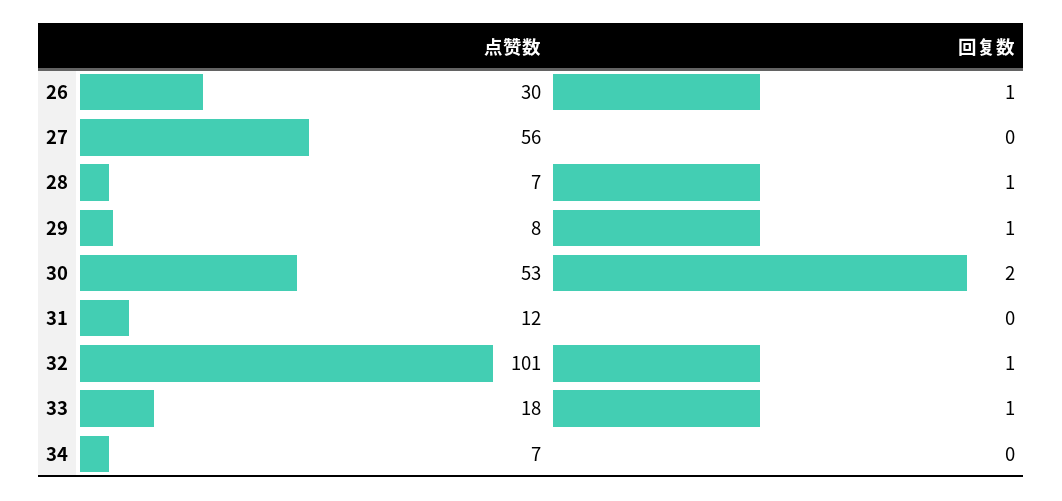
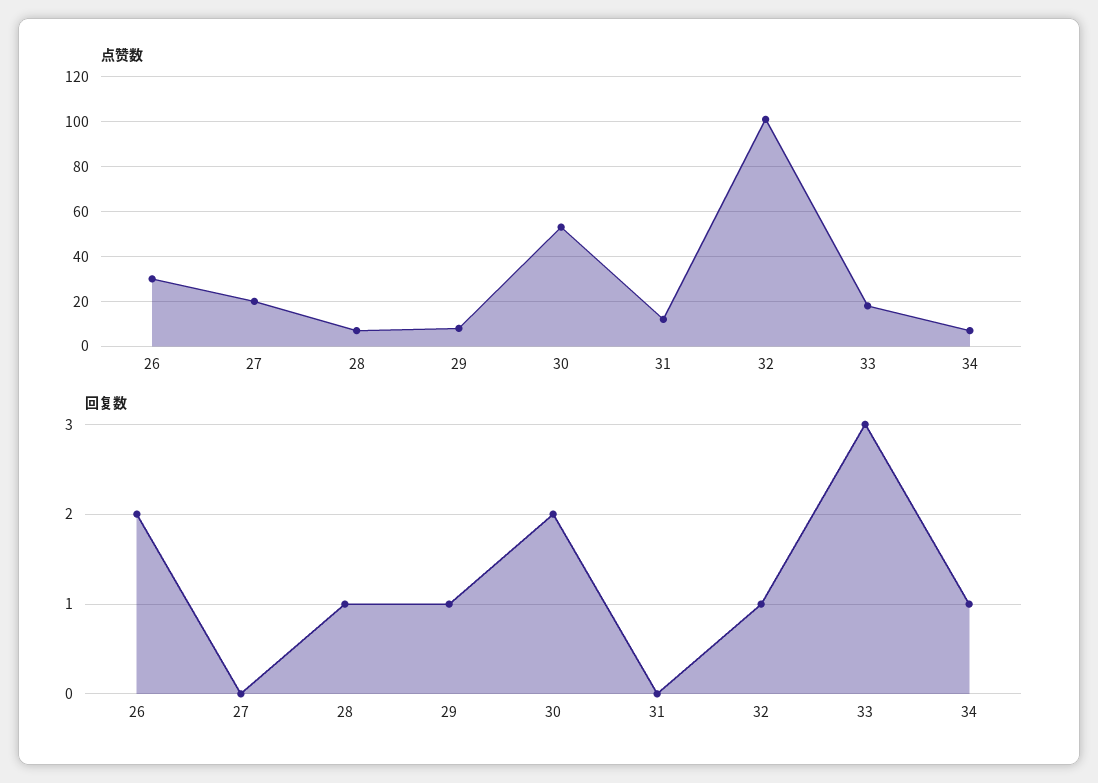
  {
    "点赞数": {
      "26": 30,
-     "27": 56,
+     "27": 20,
      "28": 7,
      "29": 8,
      "30": 53,
      "31": 12,
      "32": 101,
      "33": 18,
      "34": 7
    },
    "回复数": {
-     "26": 1,
+     "26": 2,
      "27": 0,
      "28": 1,
      "29": 1,
      "30": 2,
      "31": 0,
      "32": 1,
-     "33": 1,
+     "33": 3,
-     "34": 0
+     "34": 1
    }
  }

